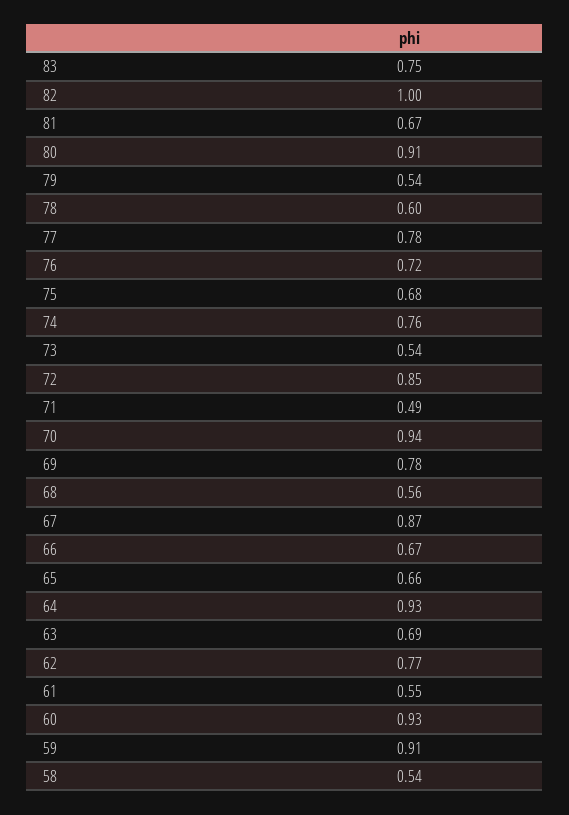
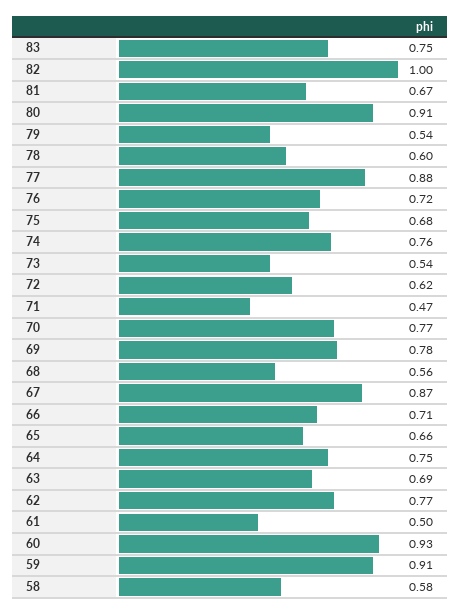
  {
    "83": 0.75,
    "82": 1,
    "81": 0.67,
    "80": 0.91,
    "79": 0.54,
    "78": 0.6,
-   "77": 0.78,
+   "77": 0.88,
    "76": 0.72,
    "75": 0.68,
    "74": 0.76,
    "73": 0.54,
-   "72": 0.85,
+   "72": 0.62,
-   "71": 0.49,
+   "71": 0.47,
-   "70": 0.94,
+   "70": 0.77,
    "69": 0.78,
    "68": 0.56,
    "67": 0.87,
-   "66": 0.67,
+   "66": 0.71,
    "65": 0.66,
-   "64": 0.93,
+   "64": 0.75,
    "63": 0.69,
    "62": 0.77,
-   "61": 0.55,
+   "61": 0.5,
    "60": 0.93,
    "59": 0.91,
-   "58": 0.54
+   "58": 0.58
  }

